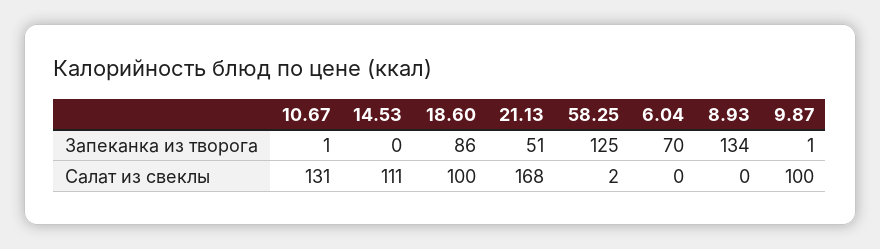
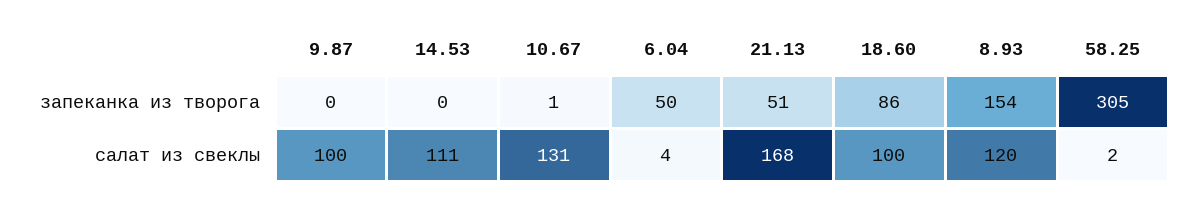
  {
    "10.67": {
      "Запеканка из творога": 1,
      "Салат из свеклы": 131
    },
    "14.53": {
      "Запеканка из творога": 0,
      "Салат из свеклы": 111
    },
    "18.60": {
      "Запеканка из творога": 86,
      "Салат из свеклы": 100
    },
    "21.13": {
      "Запеканка из творога": 51,
      "Салат из свеклы": 168
    },
    "58.25": {
-     "Запеканка из творога": 125,
+     "Запеканка из творога": 305,
      "Салат из свеклы": 2
    },
    "6.04": {
-     "Запеканка из творога": 70,
+     "Запеканка из творога": 50,
-     "Салат из свеклы": 0
+     "Салат из свеклы": 4
    },
    "8.93": {
-     "Запеканка из творога": 134,
+     "Запеканка из творога": 154,
-     "Салат из свеклы": 0
+     "Салат из свеклы": 120
    },
    "9.87": {
-     "Запеканка из творога": 1,
+     "Запеканка из творога": 0,
      "Салат из свеклы": 100
    }
  }

